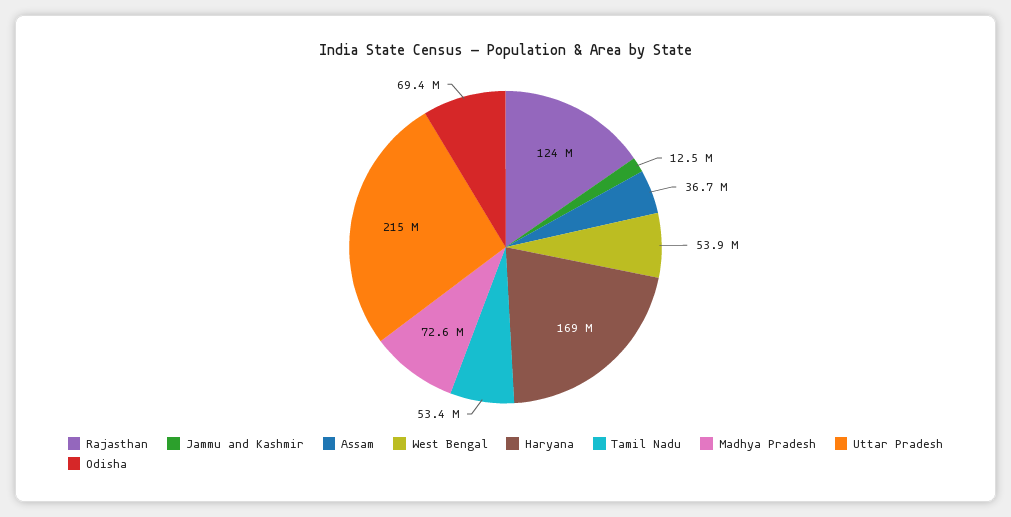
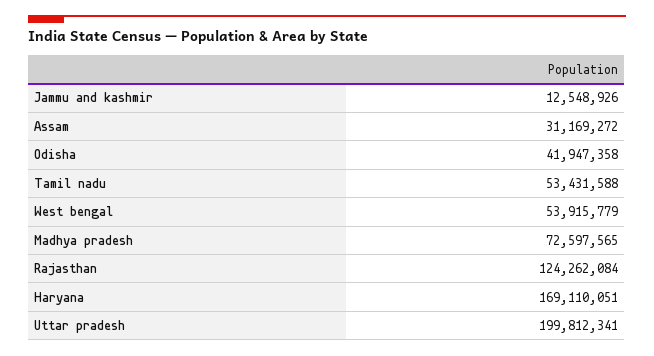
  {
    "Rajasthan": 124262084,
    "Jammu and Kashmir": 12548926,
-   "Assam": 36700000,
+   "Assam": 31169272,
    "West Bengal": 53915779,
    "Haryana": 169110051,
    "Tamil Nadu": 53431588,
    "Madhya Pradesh": 72597565,
-   "Uttar Pradesh": 215000000,
+   "Uttar Pradesh": 199812341,
-   "Odisha": 69400000
+   "Odisha": 41947358
  }

